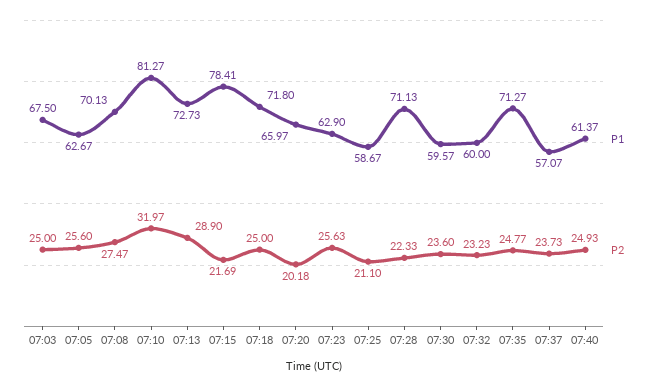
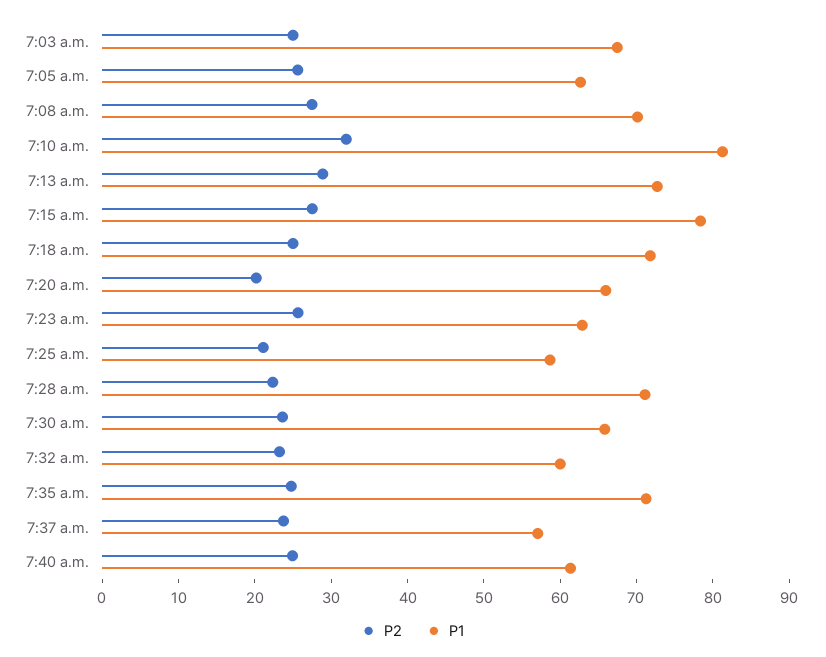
  {
    "P1": {
      "07:03": 67.5,
      "07:05": 62.67,
      "07:08": 70.13,
      "07:10": 81.27,
      "07:13": 72.73,
      "07:15": 78.41,
      "07:18": 71.8,
      "07:20": 65.97,
      "07:23": 62.9,
      "07:25": 58.67,
      "07:28": 71.13,
-     "07:30": 59.57,
+     "07:30": 66,
      "07:32": 60,
      "07:35": 71.27,
      "07:37": 57.07,
      "07:40": 61.37
    },
    "P2": {
      "07:03": 25,
      "07:05": 25.6,
      "07:08": 27.47,
      "07:10": 31.97,
      "07:13": 28.9,
-     "07:15": 21.69,
+     "07:15": 28,
      "07:18": 25,
      "07:20": 20.18,
      "07:23": 25.63,
      "07:25": 21.1,
      "07:28": 22.33,
      "07:30": 23.6,
      "07:32": 23.23,
      "07:35": 24.77,
      "07:37": 23.73,
      "07:40": 24.93
    }
  }

